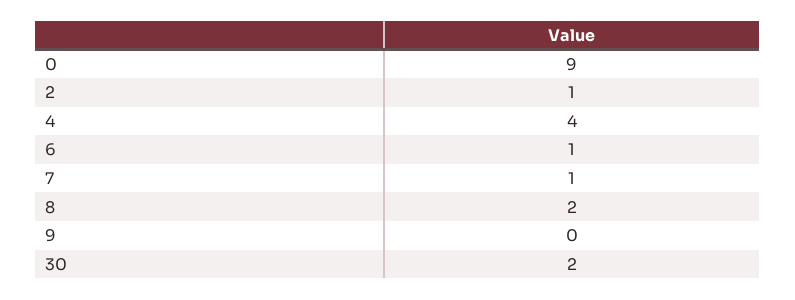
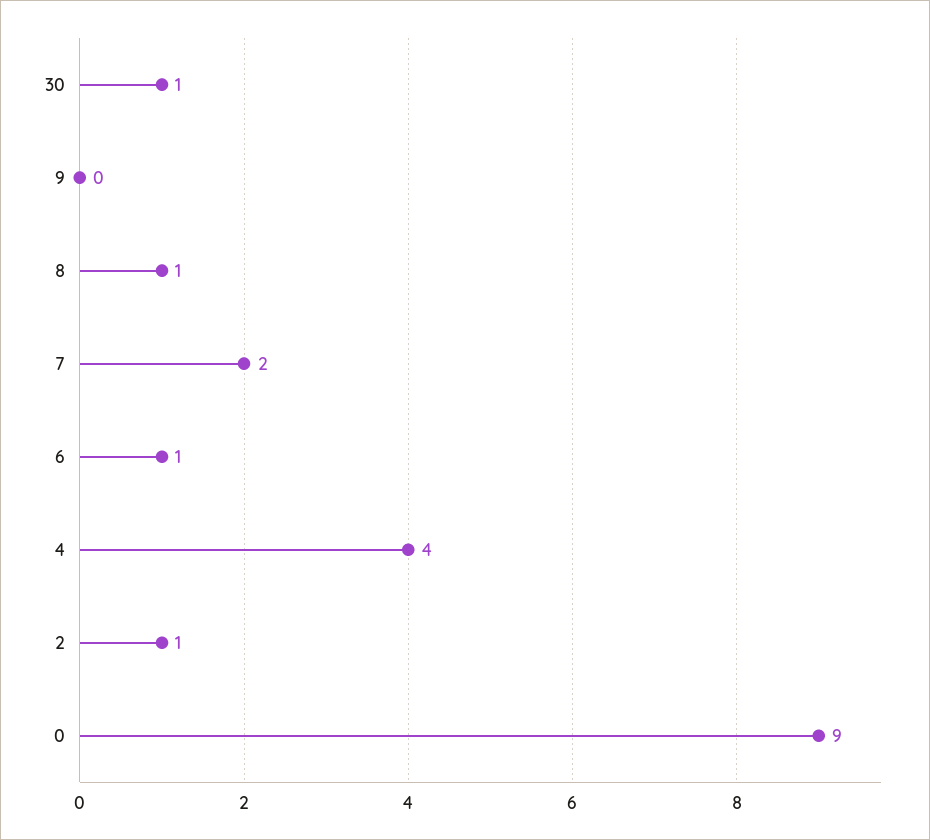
  {
    "0": 9,
    "2": 1,
    "4": 4,
    "6": 1,
-   "7": 1,
+   "7": 2,
-   "8": 2,
+   "8": 1,
    "9": 0,
-   "30": 2
+   "30": 1
  }

